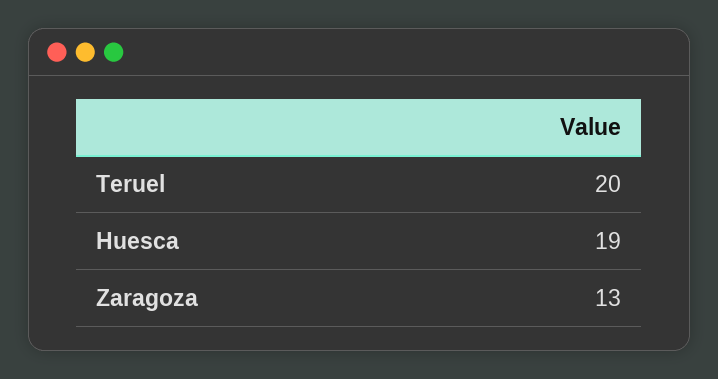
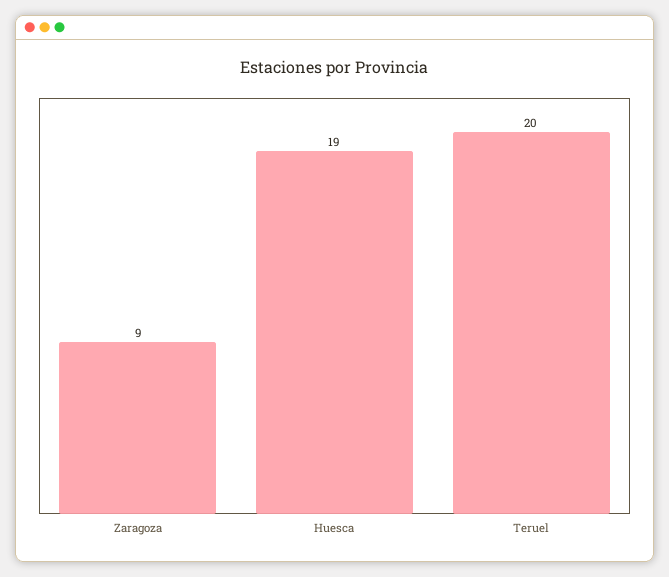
  {
    "Teruel": 20,
    "Huesca": 19,
-   "Zaragoza": 13
+   "Zaragoza": 9
  }

